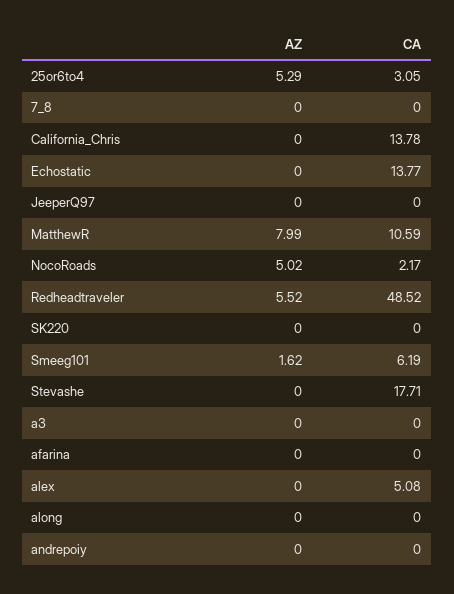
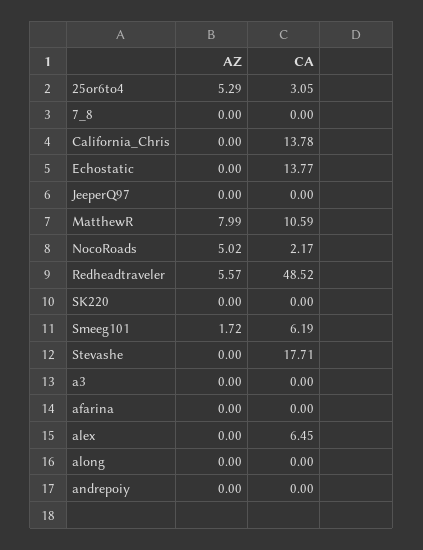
  {
    "AZ": {
      "25or6to4": 5.29,
      "7_8": 0,
      "California_Chris": 0,
      "Echostatic": 0,
      "JeeperQ97": 0,
      "MatthewR": 7.99,
      "NocoRoads": 5.02,
-     "Redheadtraveler": 5.52,
+     "Redheadtraveler": 5.57,
      "SK220": 0,
-     "Smeeg101": 1.62,
+     "Smeeg101": 1.72,
      "Stevashe": 0,
      "a3": 0,
      "afarina": 0,
      "alex": 0,
      "along": 0,
      "andrepoiy": 0
    },
    "CA": {
      "25or6to4": 3.05,
      "7_8": 0,
      "California_Chris": 13.78,
      "Echostatic": 13.77,
      "JeeperQ97": 0,
      "MatthewR": 10.59,
      "NocoRoads": 2.17,
      "Redheadtraveler": 48.52,
      "SK220": 0,
      "Smeeg101": 6.19,
      "Stevashe": 17.71,
      "a3": 0,
      "afarina": 0,
-     "alex": 5.08,
+     "alex": 6.45,
      "along": 0,
      "andrepoiy": 0
    }
  }

